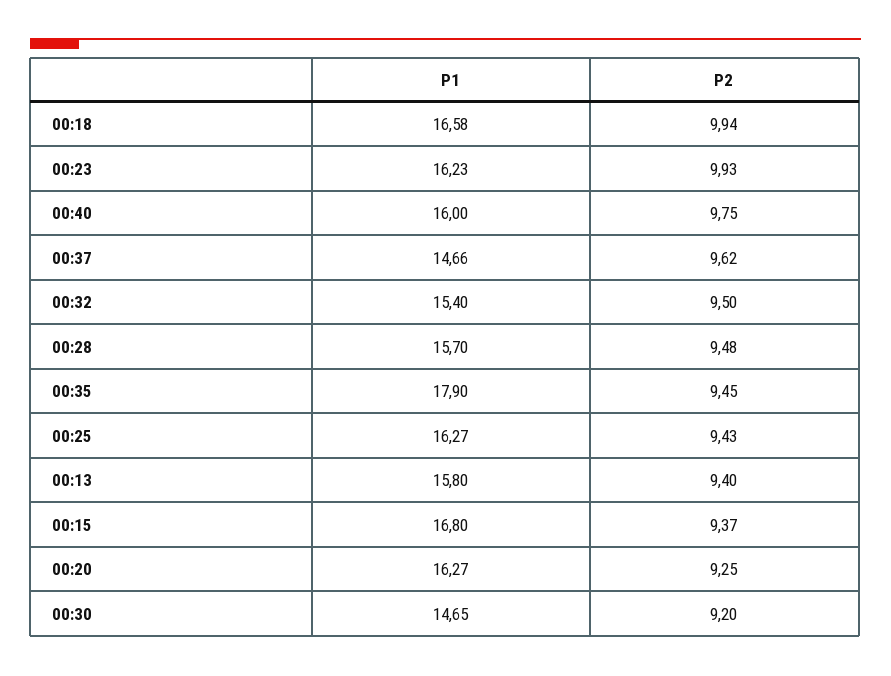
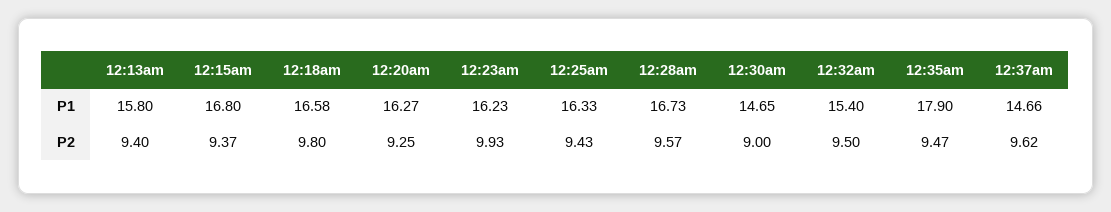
  {
    "P1": {
      "00:18": 16.58,
      "00:23": 16.23,
-     "00:40": 16,
      "00:37": 14.66,
      "00:32": 15.4,
-     "00:28": 15.7,
+     "00:28": 16.73,
      "00:35": 17.9,
-     "00:25": 16.27,
+     "00:25": 16.33,
      "00:13": 15.8,
      "00:15": 16.8,
      "00:20": 16.27,
      "00:30": 14.65
    },
    "P2": {
-     "00:18": 9.94,
+     "00:18": 9.8,
      "00:23": 9.93,
-     "00:40": 9.75,
      "00:37": 9.62,
      "00:32": 9.5,
-     "00:28": 9.48,
+     "00:28": 9.57,
-     "00:35": 9.45,
+     "00:35": 9.47,
      "00:25": 9.43,
      "00:13": 9.4,
      "00:15": 9.37,
      "00:20": 9.25,
-     "00:30": 9.2
+     "00:30": 9
    }
  }

